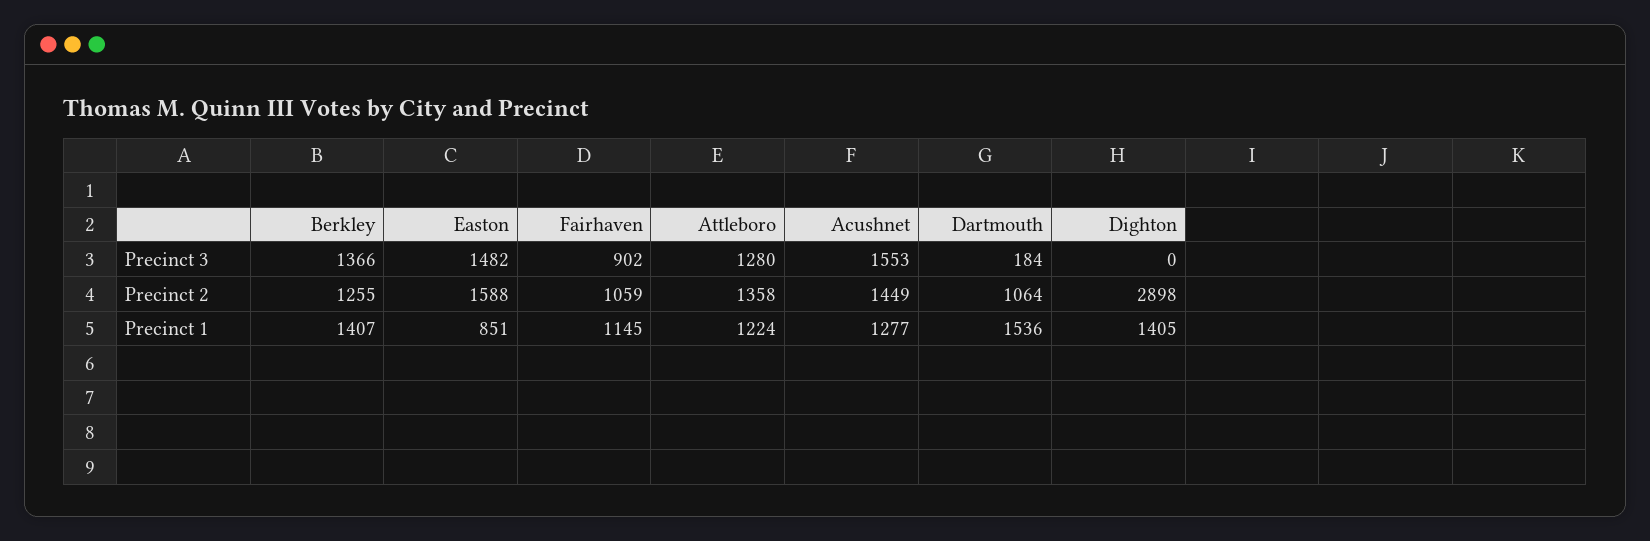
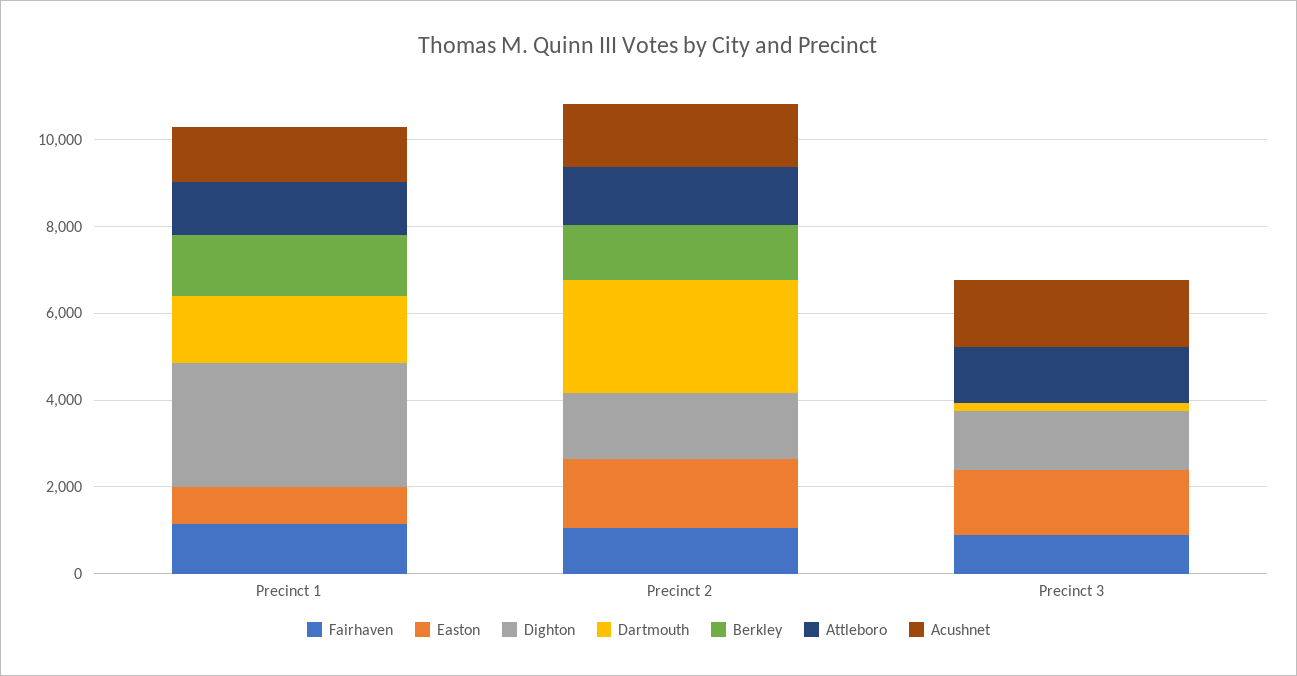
  {
    "Berkley": {
-     "Precinct 3": 1366,
+     "Precinct 3": 0,
      "Precinct 2": 1255,
      "Precinct 1": 1407
    },
    "Easton": {
      "Precinct 3": 1482,
      "Precinct 2": 1588,
      "Precinct 1": 851
    },
    "Fairhaven": {
      "Precinct 3": 902,
      "Precinct 2": 1059,
      "Precinct 1": 1145
    },
    "Attleboro": {
      "Precinct 3": 1280,
      "Precinct 2": 1358,
      "Precinct 1": 1224
    },
    "Acushnet": {
      "Precinct 3": 1553,
      "Precinct 2": 1449,
      "Precinct 1": 1277
    },
    "Dartmouth": {
      "Precinct 3": 184,
-     "Precinct 2": 1064,
+     "Precinct 2": 2500,
      "Precinct 1": 1536
    },
    "Dighton": {
-     "Precinct 3": 0,
+     "Precinct 3": 1500,
-     "Precinct 2": 2898,
+     "Precinct 2": 1500,
-     "Precinct 1": 1405
+     "Precinct 1": 3000
    }
  }

